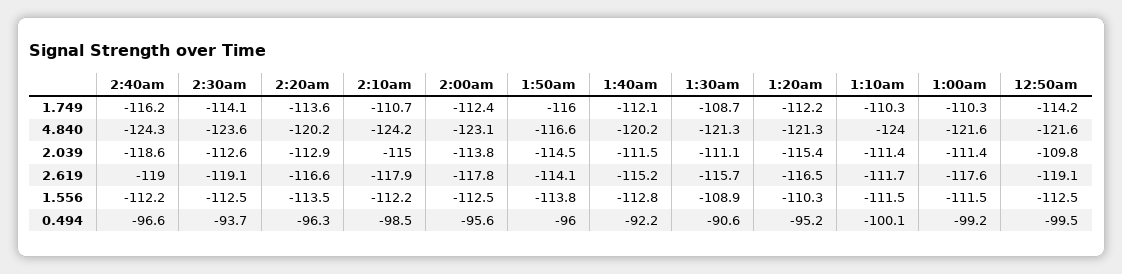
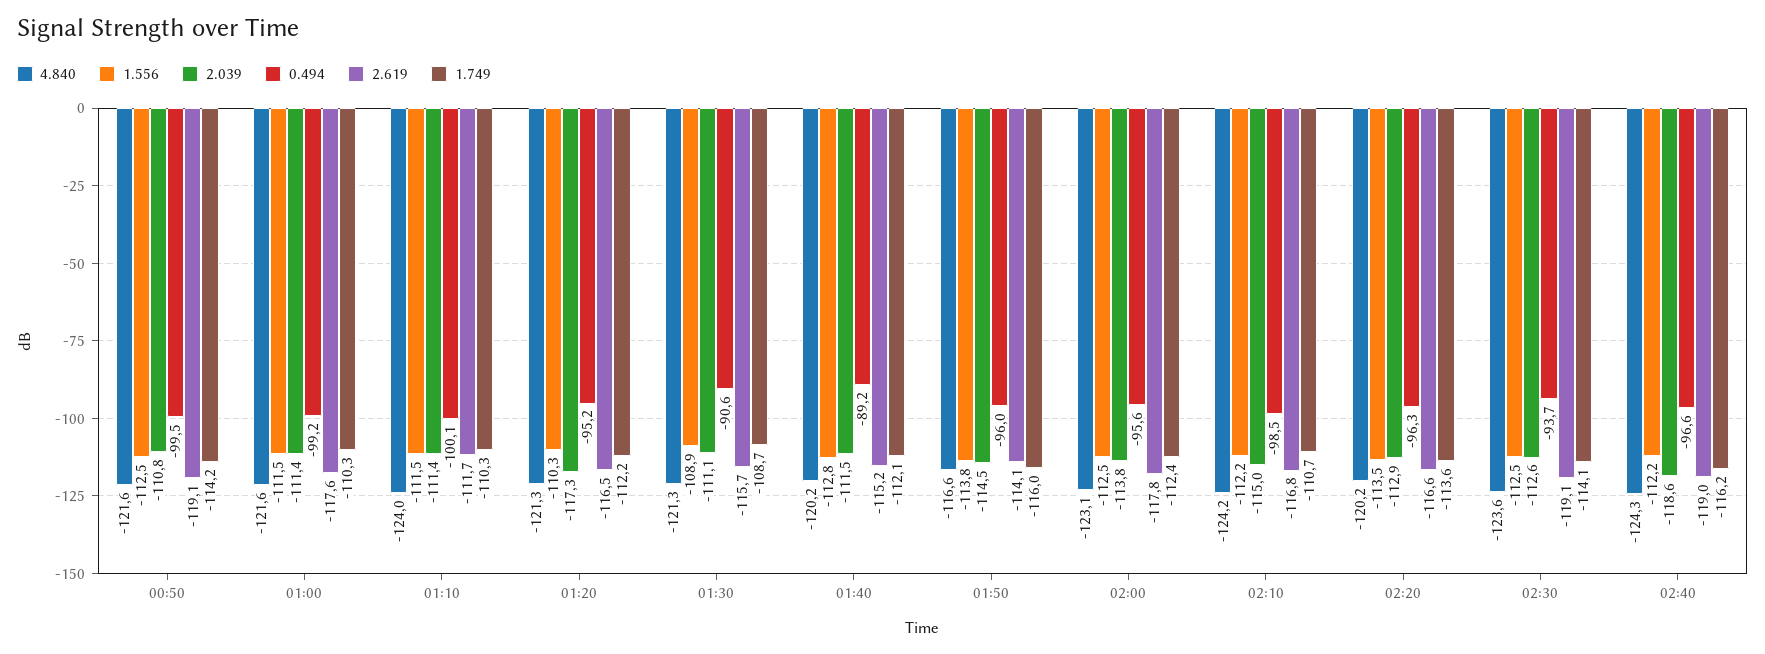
  {
    "1.749": {
      "2:40am": -116.2,
      "2:30am": -114.1,
      "2:20am": -113.6,
      "2:10am": -110.7,
      "2:00am": -112.4,
      "1:50am": -116,
      "1:40am": -112.1,
      "1:30am": -108.7,
      "1:20am": -112.2,
      "1:10am": -110.3,
      "1:00am": -110.3,
      "12:50am": -114.2
    },
    "4.840": {
      "2:40am": -124.3,
      "2:30am": -123.6,
      "2:20am": -120.2,
      "2:10am": -124.2,
      "2:00am": -123.1,
      "1:50am": -116.6,
      "1:40am": -120.2,
      "1:30am": -121.3,
      "1:20am": -121.3,
      "1:10am": -124,
      "1:00am": -121.6,
      "12:50am": -121.6
    },
    "2.039": {
      "2:40am": -118.6,
      "2:30am": -112.6,
      "2:20am": -112.9,
      "2:10am": -115,
      "2:00am": -113.8,
      "1:50am": -114.5,
      "1:40am": -111.5,
      "1:30am": -111.1,
-     "1:20am": -115.4,
+     "1:20am": -117.3,
      "1:10am": -111.4,
      "1:00am": -111.4,
-     "12:50am": -109.8
+     "12:50am": -110.8
    },
    "2.619": {
      "2:40am": -119,
      "2:30am": -119.1,
      "2:20am": -116.6,
-     "2:10am": -117.9,
+     "2:10am": -116.8,
      "2:00am": -117.8,
      "1:50am": -114.1,
      "1:40am": -115.2,
      "1:30am": -115.7,
      "1:20am": -116.5,
      "1:10am": -111.7,
      "1:00am": -117.6,
      "12:50am": -119.1
    },
    "1.556": {
      "2:40am": -112.2,
      "2:30am": -112.5,
      "2:20am": -113.5,
      "2:10am": -112.2,
      "2:00am": -112.5,
      "1:50am": -113.8,
      "1:40am": -112.8,
      "1:30am": -108.9,
      "1:20am": -110.3,
      "1:10am": -111.5,
      "1:00am": -111.5,
      "12:50am": -112.5
    },
    "0.494": {
      "2:40am": -96.6,
      "2:30am": -93.7,
      "2:20am": -96.3,
      "2:10am": -98.5,
      "2:00am": -95.6,
      "1:50am": -96,
-     "1:40am": -92.2,
+     "1:40am": -89.2,
      "1:30am": -90.6,
      "1:20am": -95.2,
      "1:10am": -100.1,
      "1:00am": -99.2,
      "12:50am": -99.5
    }
  }

